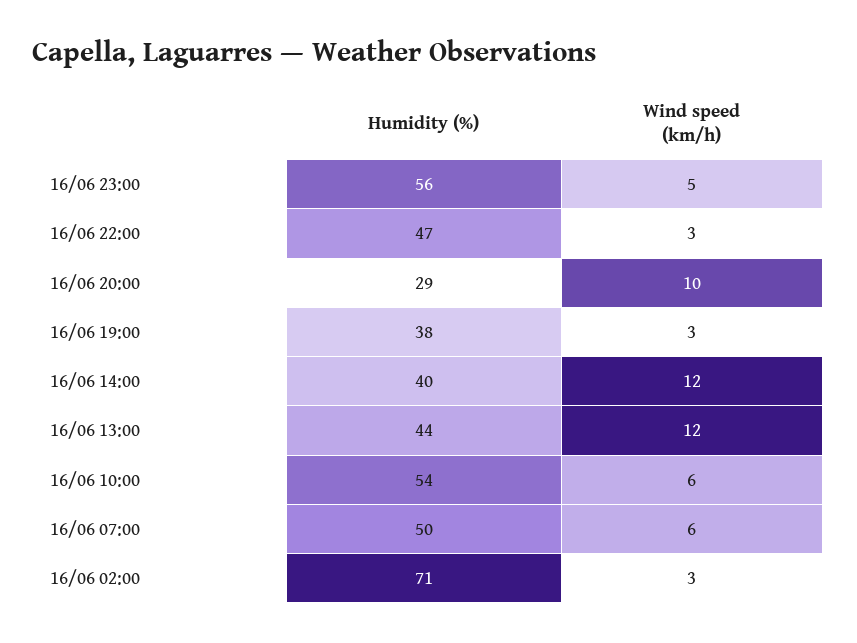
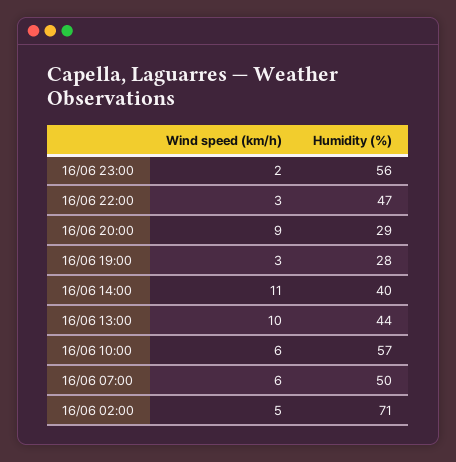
  {
    "Humidity (%)": {
      "16/06 23:00": 56,
      "16/06 22:00": 47,
      "16/06 20:00": 29,
-     "16/06 19:00": 38,
+     "16/06 19:00": 28,
      "16/06 14:00": 40,
      "16/06 13:00": 44,
-     "16/06 10:00": 54,
+     "16/06 10:00": 57,
      "16/06 07:00": 50,
      "16/06 02:00": 71
    },
    "Wind speed (km/h)": {
-     "16/06 23:00": 5,
+     "16/06 23:00": 2,
      "16/06 22:00": 3,
-     "16/06 20:00": 10,
+     "16/06 20:00": 9,
      "16/06 19:00": 3,
-     "16/06 14:00": 12,
+     "16/06 14:00": 11,
-     "16/06 13:00": 12,
+     "16/06 13:00": 10,
      "16/06 10:00": 6,
      "16/06 07:00": 6,
-     "16/06 02:00": 3
+     "16/06 02:00": 5
    }
  }

